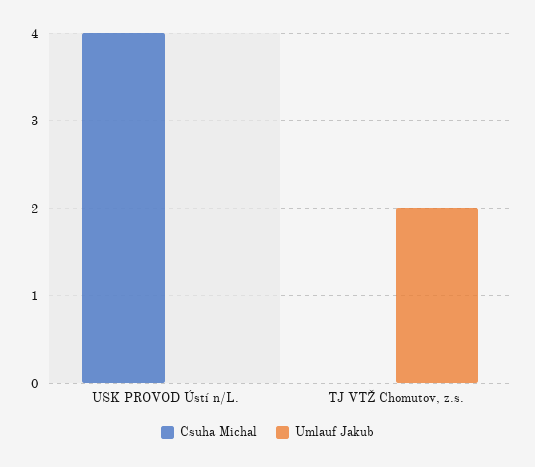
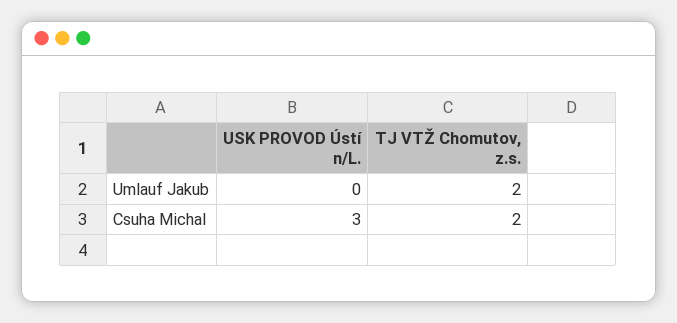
  {
    "Csuha Michal": {
-     "USK PROVOD Ústí n/L.": 4,
+     "USK PROVOD Ústí n/L.": 3,
-     "TJ VTŽ Chomutov, z.s.": 0
+     "TJ VTŽ Chomutov, z.s.": 2
    },
    "Umlauf Jakub": {
      "USK PROVOD Ústí n/L.": 0,
      "TJ VTŽ Chomutov, z.s.": 2
    }
  }

